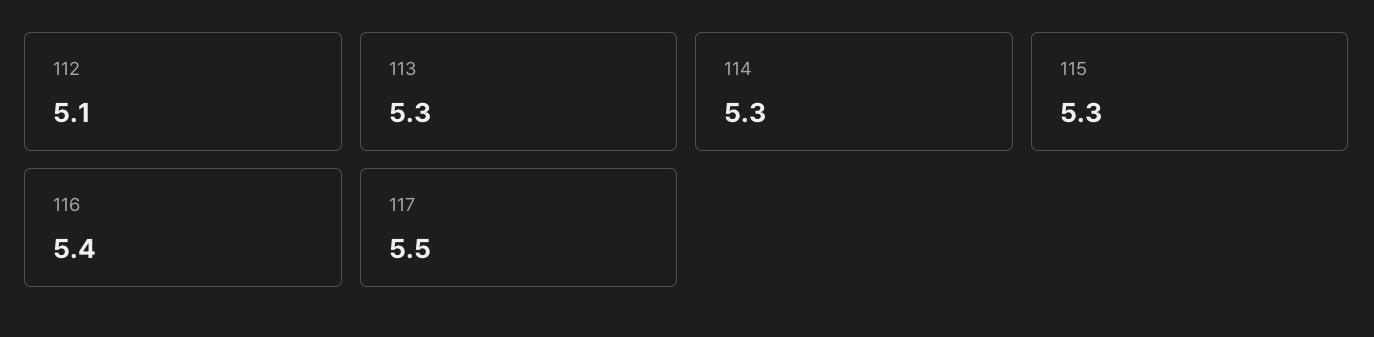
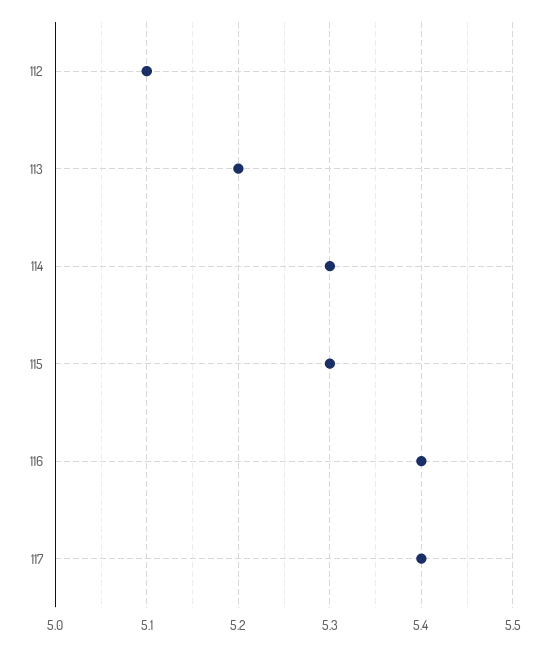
  {
    "112": 5.1,
-   "113": 5.3,
+   "113": 5.2,
    "114": 5.3,
    "115": 5.3,
    "116": 5.4,
-   "117": 5.5
+   "117": 5.4
  }

